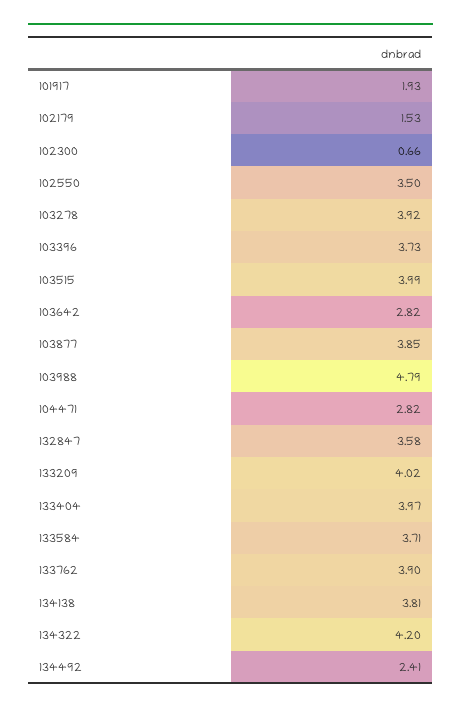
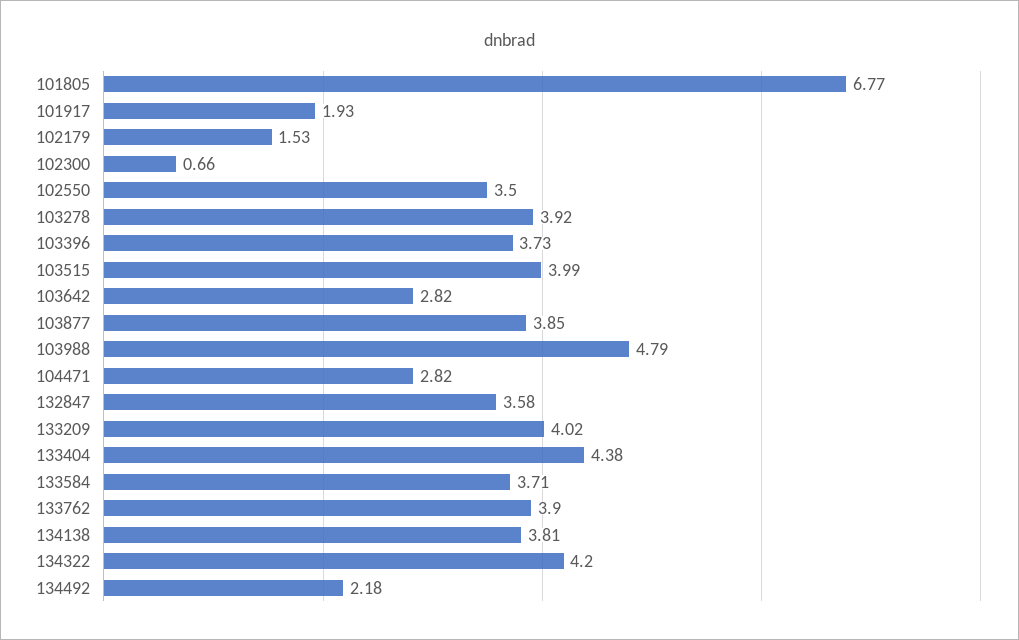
  {
    "101917": 1.93,
    "102179": 1.53,
    "102300": 0.66,
    "102550": 3.5,
    "103278": 3.92,
    "103396": 3.73,
    "103515": 3.99,
    "103642": 2.82,
    "103877": 3.85,
    "103988": 4.79,
    "104471": 2.82,
    "132847": 3.58,
    "133209": 4.02,
-   "133404": 3.97,
+   "133404": 4.38,
    "133584": 3.71,
    "133762": 3.9,
    "134138": 3.81,
    "134322": 4.2,
-   "134492": 2.41
+   "134492": 2.18,
+   "101805": 6.77
  }

